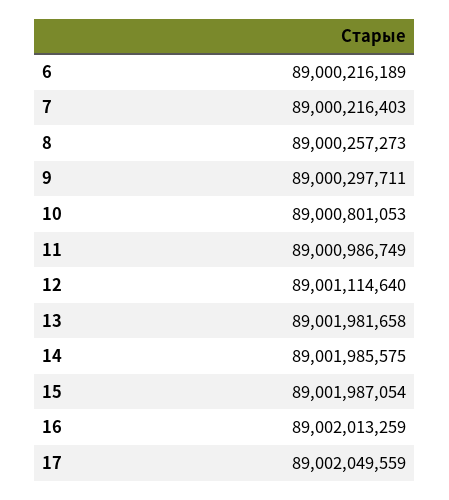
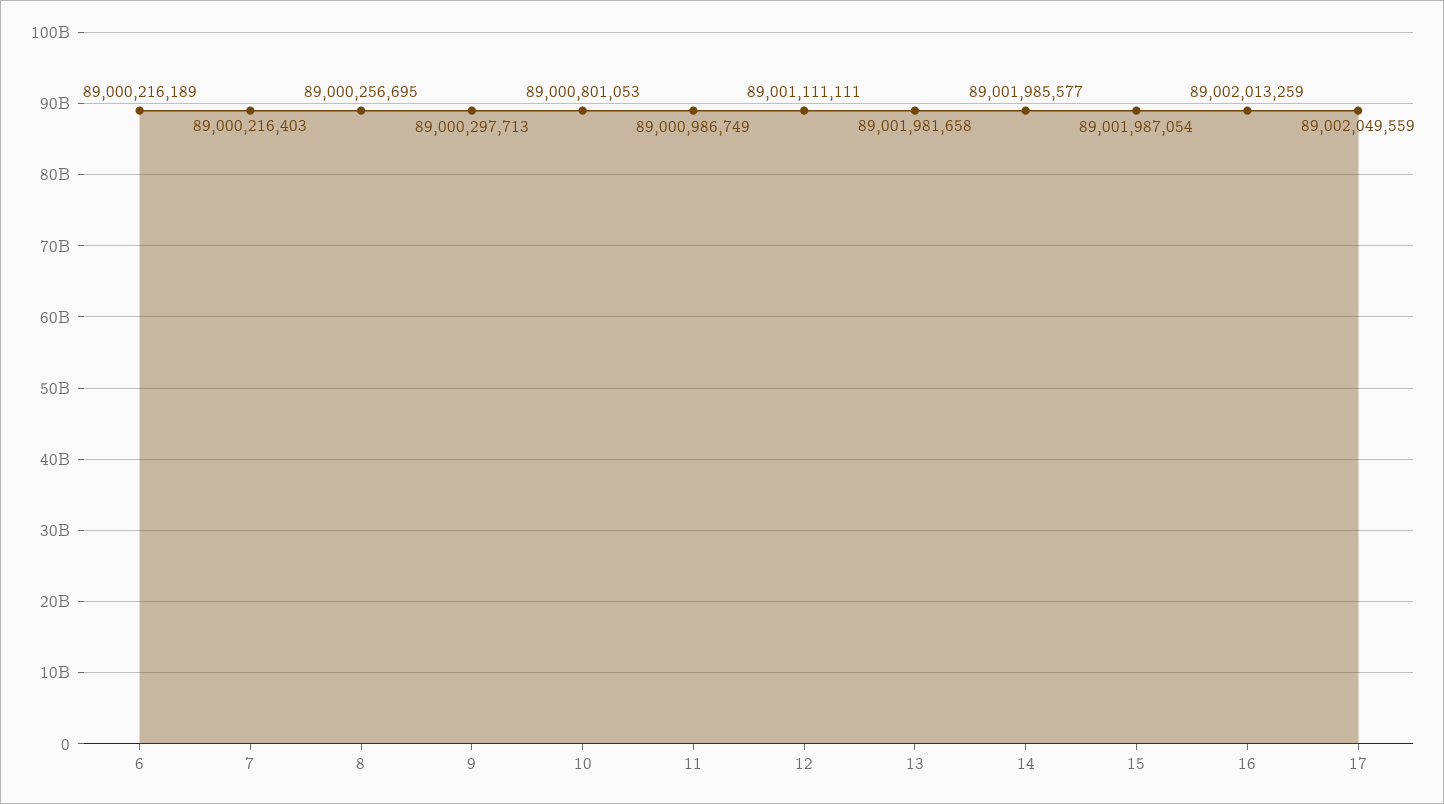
  {
    "6": 89000216189,
    "7": 89000216403,
-   "8": 89000257273,
+   "8": 89000256695,
-   "9": 89000297711,
+   "9": 89000297713,
    "10": 89000801053,
    "11": 89000986749,
-   "12": 89001114640,
+   "12": 89001111111,
    "13": 89001981658,
-   "14": 89001985575,
+   "14": 89001985577,
    "15": 89001987054,
    "16": 89002013259,
    "17": 89002049559
  }

